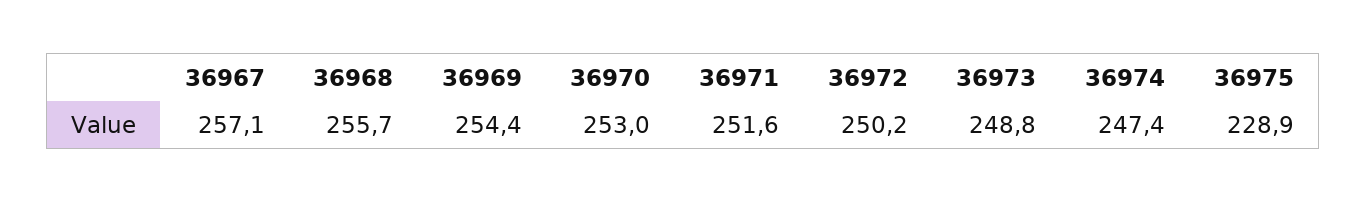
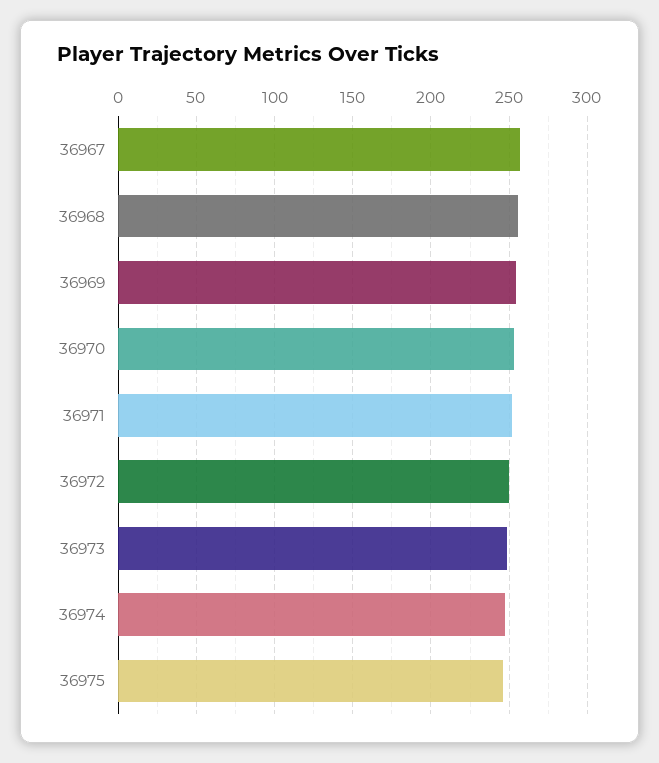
  {
    "36967": 257.1,
    "36968": 255.7,
    "36969": 254.4,
    "36970": 253,
    "36971": 251.6,
    "36972": 250.2,
    "36973": 248.8,
    "36974": 247.4,
-   "36975": 228.9
+   "36975": 245
  }

